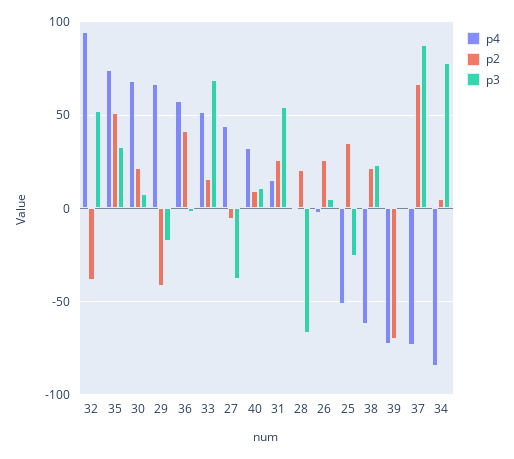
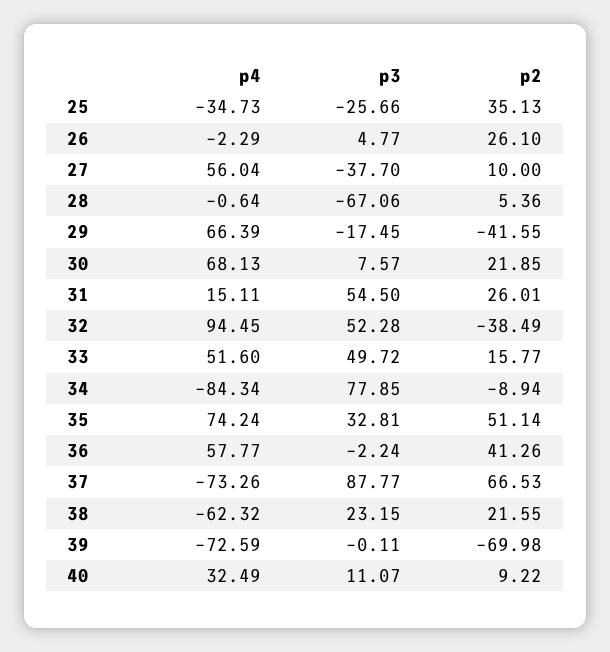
  {
    "p4": {
      "32": 94.45,
      "35": 74.24,
      "30": 68.13,
      "29": 66.39,
      "36": 57.77,
      "33": 51.6,
-     "27": 45,
+     "27": 56.04,
      "40": 32.49,
      "31": 15.11,
      "28": -0.64,
      "26": -2.29,
-     "25": -50,
+     "25": -34.73,
      "38": -62.32,
      "39": -72.59,
      "37": -73.26,
      "34": -84.34
    },
    "p2": {
      "32": -38.49,
      "35": 51.14,
      "30": 21.85,
      "29": -41.55,
      "36": 41.26,
      "33": 15.77,
-     "27": -5,
+     "27": 10,
      "40": 9.22,
      "31": 26.01,
-     "28": 20,
+     "28": 5.36,
      "26": 26.1,
      "25": 35.13,
      "38": 21.55,
      "39": -69.98,
      "37": 66.53,
-     "34": 5
+     "34": -8.94
    },
    "p3": {
      "32": 52.28,
      "35": 32.81,
      "30": 7.57,
      "29": -17.45,
      "36": -2.24,
-     "33": 70,
+     "33": 49.72,
      "27": -37.7,
      "40": 11.07,
      "31": 54.5,
      "28": -67.06,
      "26": 4.77,
      "25": -25.66,
      "38": 23.15,
      "39": -0.11,
      "37": 87.77,
      "34": 77.85
    }
  }

